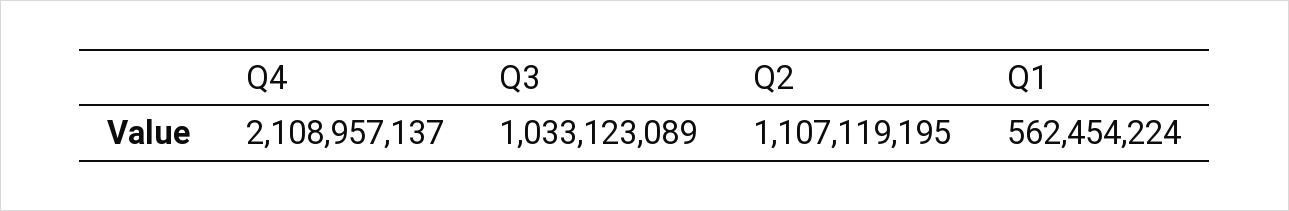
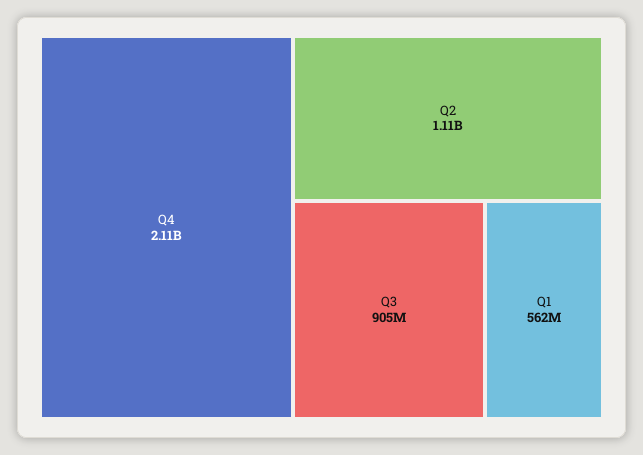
  {
    "Q4": 2108957137,
-   "Q3": 1033123089,
+   "Q3": 905000000,
    "Q2": 1107119195,
    "Q1": 562454224
  }

